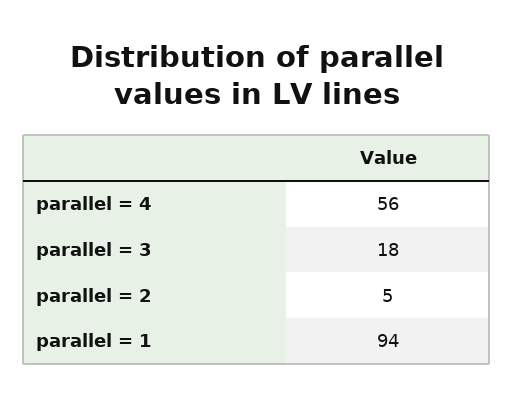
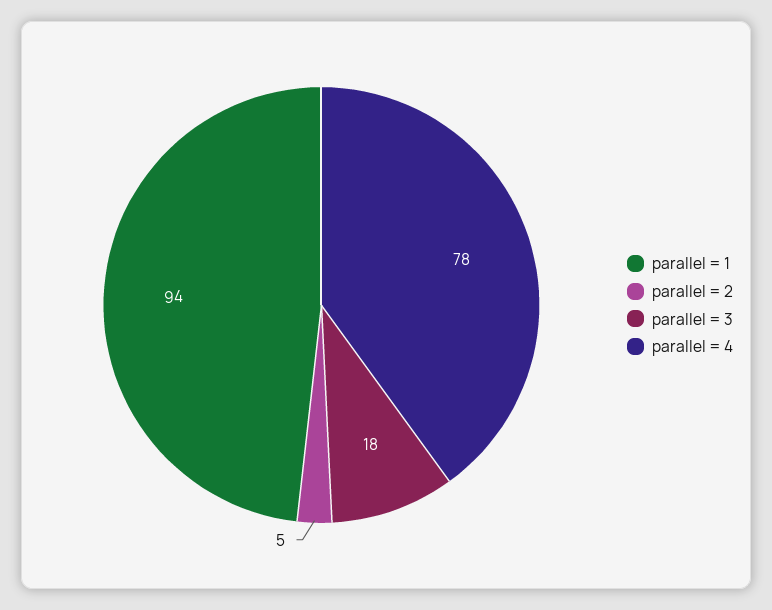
  {
-   "parallel = 4": 56,
+   "parallel = 4": 78,
    "parallel = 3": 18,
    "parallel = 2": 5,
    "parallel = 1": 94
  }

